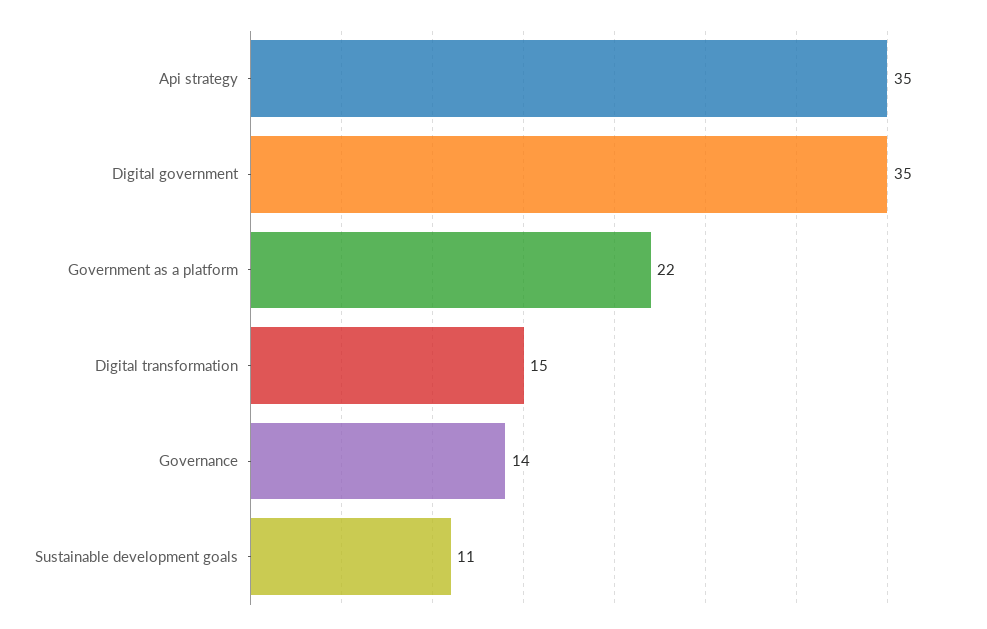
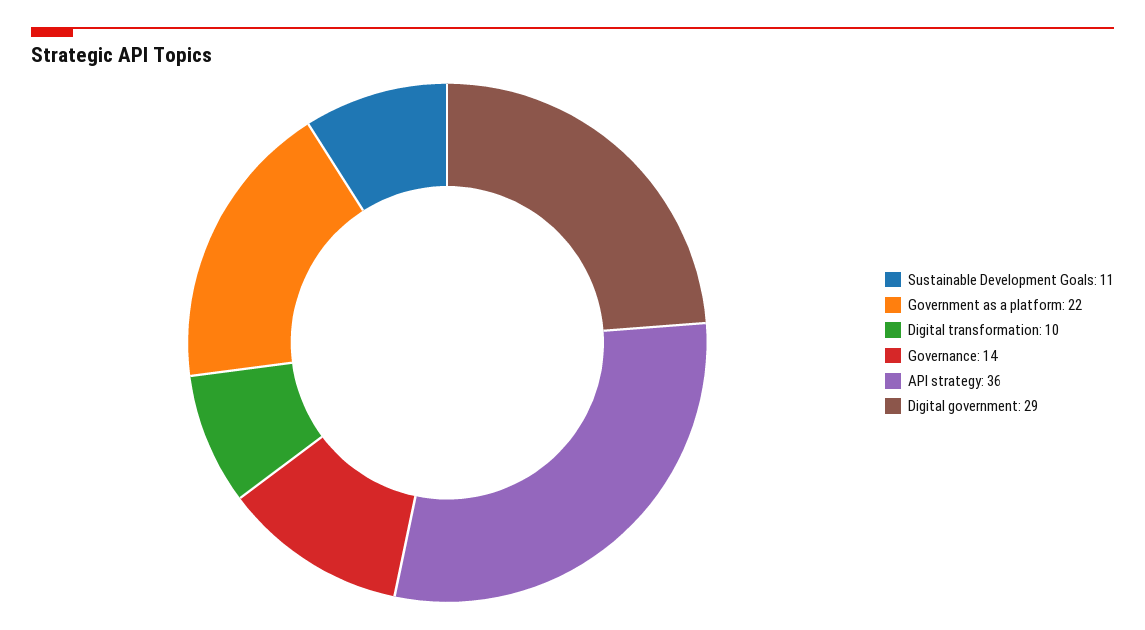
  {
-   "Api strategy": 35,
+   "Api strategy": 36,
-   "Digital government": 35,
+   "Digital government": 29,
    "Government as a platform": 22,
-   "Digital transformation": 15,
+   "Digital transformation": 10,
    "Governance": 14,
    "Sustainable development goals": 11
  }

